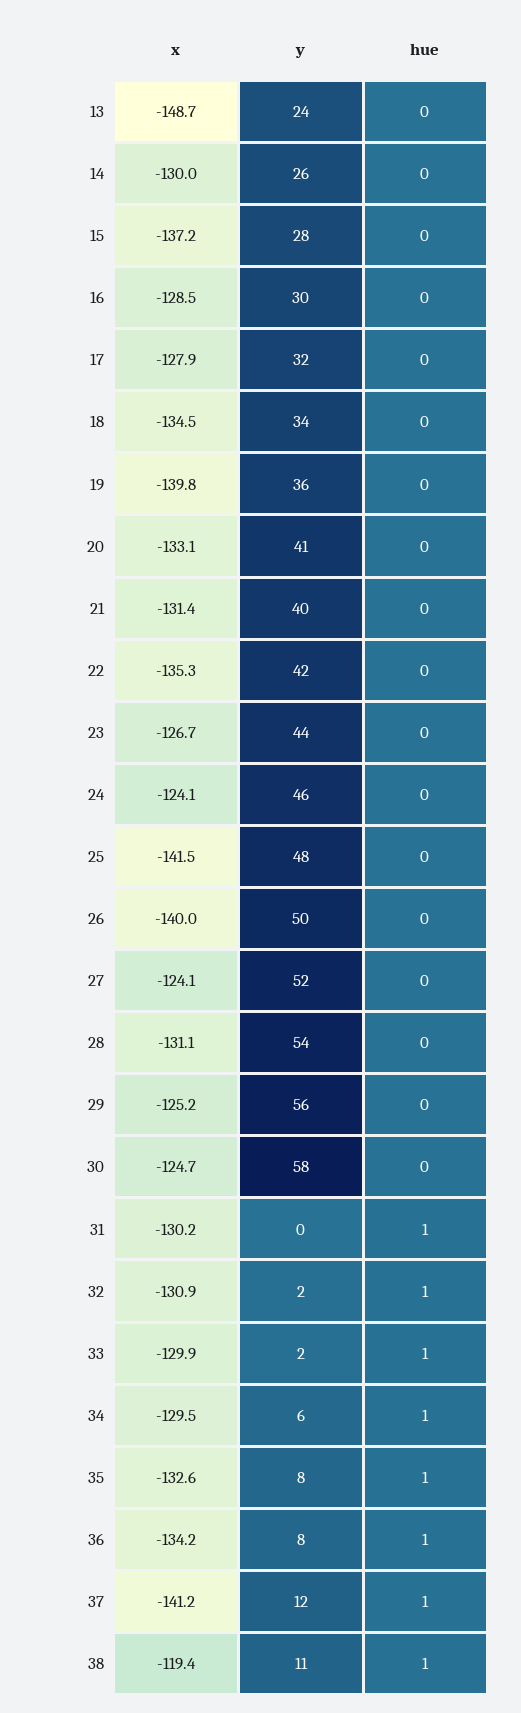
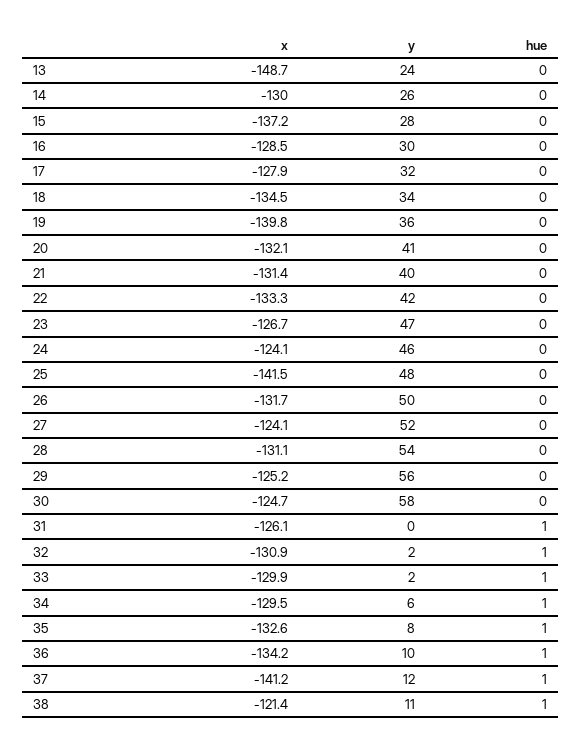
  {
    "x": {
      "13": -148.7,
      "14": -130,
      "15": -137.2,
      "16": -128.5,
      "17": -127.9,
      "18": -134.5,
      "19": -139.8,
-     "20": -133.1,
+     "20": -132.1,
      "21": -131.4,
-     "22": -135.3,
+     "22": -133.3,
      "23": -126.7,
      "24": -124.1,
      "25": -141.5,
-     "26": -140,
+     "26": -131.7,
      "27": -124.1,
      "28": -131.1,
      "29": -125.2,
      "30": -124.7,
-     "31": -130.2,
+     "31": -126.1,
      "32": -130.9,
      "33": -129.9,
      "34": -129.5,
      "35": -132.6,
      "36": -134.2,
      "37": -141.2,
-     "38": -119.4
+     "38": -121.4
    },
    "y": {
      "13": 24,
      "14": 26,
      "15": 28,
      "16": 30,
      "17": 32,
      "18": 34,
      "19": 36,
      "20": 41,
      "21": 40,
      "22": 42,
-     "23": 44,
+     "23": 47,
      "24": 46,
      "25": 48,
      "26": 50,
      "27": 52,
      "28": 54,
      "29": 56,
      "30": 58,
      "31": 0,
      "32": 2,
      "33": 2,
      "34": 6,
      "35": 8,
-     "36": 8,
+     "36": 10,
      "37": 12,
      "38": 11
    },
    "hue": {
      "13": 0,
      "14": 0,
      "15": 0,
      "16": 0,
      "17": 0,
      "18": 0,
      "19": 0,
      "20": 0,
      "21": 0,
      "22": 0,
      "23": 0,
      "24": 0,
      "25": 0,
      "26": 0,
      "27": 0,
      "28": 0,
      "29": 0,
      "30": 0,
      "31": 1,
      "32": 1,
      "33": 1,
      "34": 1,
      "35": 1,
      "36": 1,
      "37": 1,
      "38": 1
    }
  }

